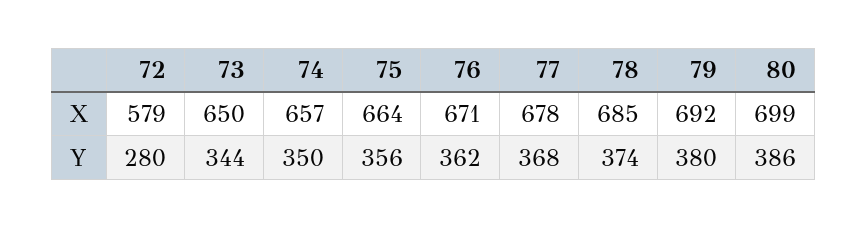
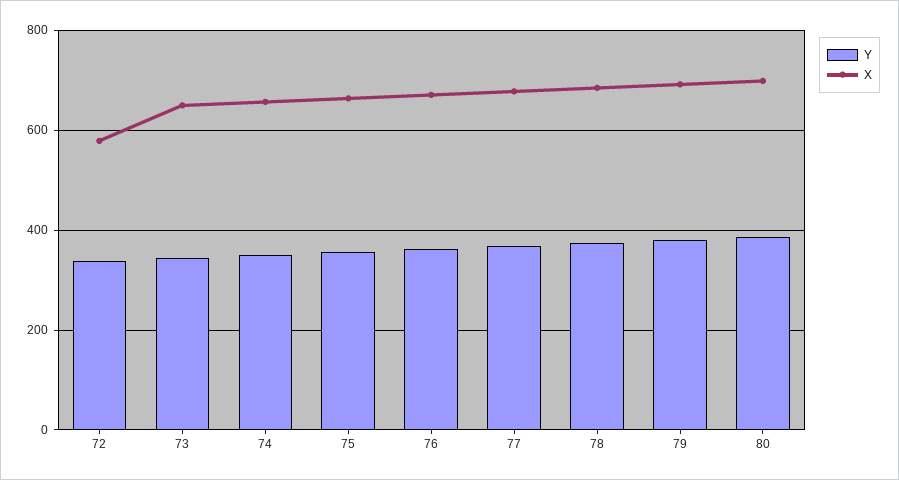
  {
    "X": {
      "72": 579,
      "73": 650,
      "74": 657,
      "75": 664,
      "76": 671,
      "77": 678,
      "78": 685,
      "79": 692,
      "80": 699
    },
    "Y": {
-     "72": 280,
+     "72": 340,
      "73": 344,
      "74": 350,
      "75": 356,
      "76": 362,
      "77": 368,
      "78": 374,
      "79": 380,
      "80": 386
    }
  }

